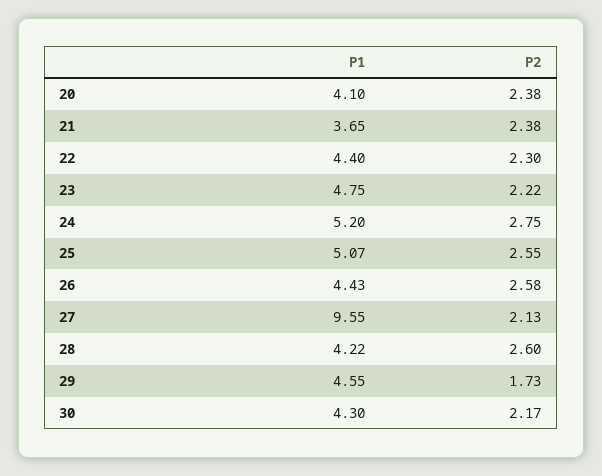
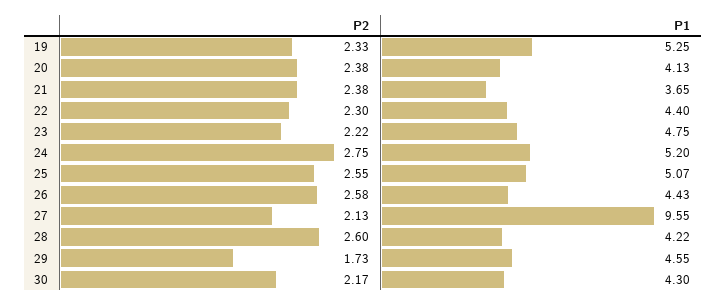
  {
    "P1": {
-     "20": 4.1,
+     "20": 4.13,
      "21": 3.65,
      "22": 4.4,
      "23": 4.75,
      "24": 5.2,
      "25": 5.07,
      "26": 4.43,
      "27": 9.55,
      "28": 4.22,
      "29": 4.55,
-     "30": 4.3
+     "30": 4.3,
+     "19": 5.25
    },
    "P2": {
      "20": 2.38,
      "21": 2.38,
      "22": 2.3,
      "23": 2.22,
      "24": 2.75,
      "25": 2.55,
      "26": 2.58,
      "27": 2.13,
      "28": 2.6,
      "29": 1.73,
-     "30": 2.17
+     "30": 2.17,
+     "19": 2.33
    }
  }

